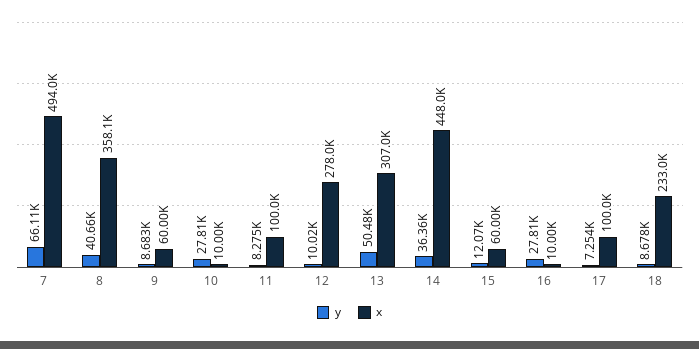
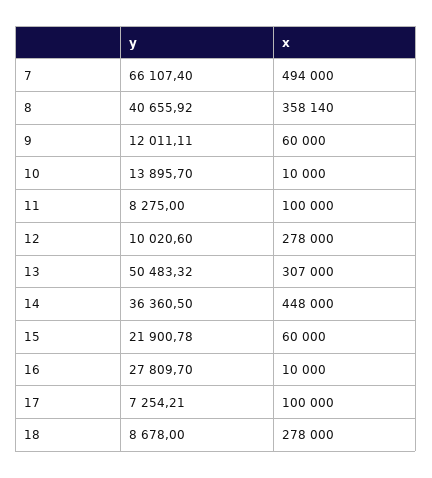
  {
    "y": {
      "7": 66107.4,
      "8": 40655.92,
-     "9": 8683,
+     "9": 12011.11,
-     "10": 27810,
+     "10": 13895.7,
      "11": 8275,
      "12": 10020.6,
      "13": 50483.32,
      "14": 36360.5,
-     "15": 12070,
+     "15": 21900.78,
      "16": 27809.7,
      "17": 7254.21,
      "18": 8678
    },
    "x": {
      "7": 494000,
      "8": 358140,
      "9": 60000,
      "10": 10000,
      "11": 100000,
      "12": 278000,
      "13": 307000,
      "14": 448000,
      "15": 60000,
      "16": 10000,
      "17": 100000,
-     "18": 233000
+     "18": 278000
    }
  }

